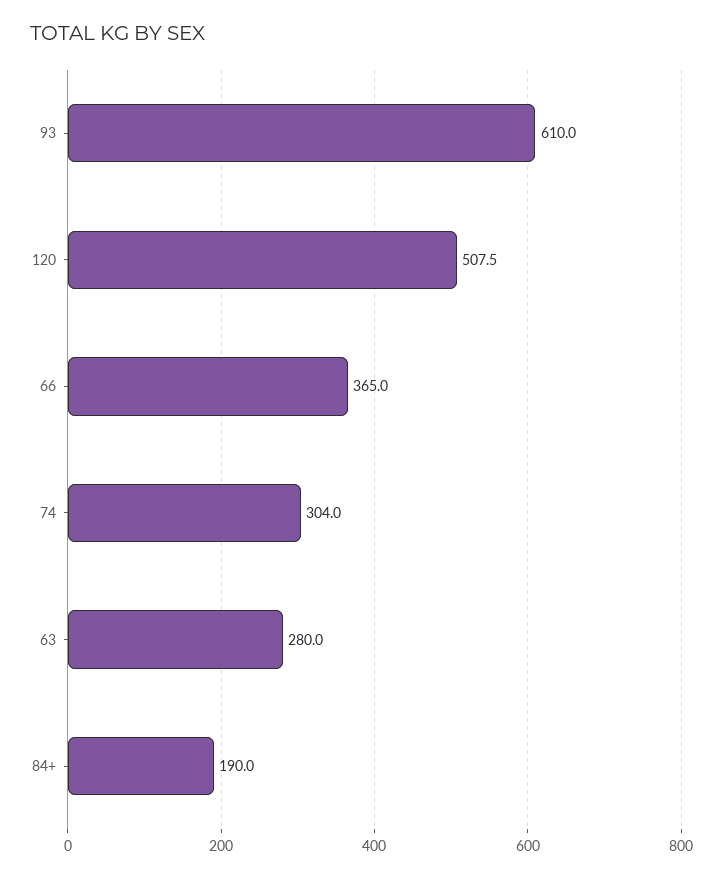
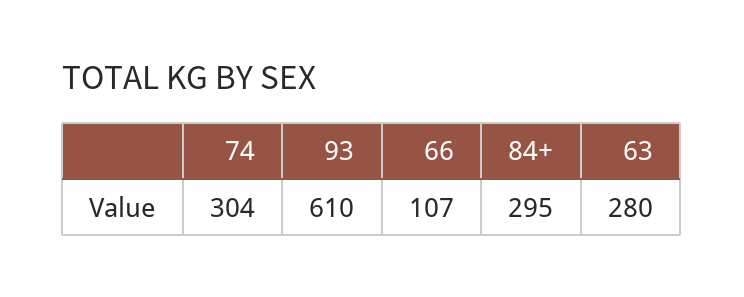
  {
    "93": 610,
-   "120": 507.5,
-   "66": 365,
+   "66": 107,
    "74": 304,
    "63": 280,
-   "84+": 190
+   "84+": 295
  }

